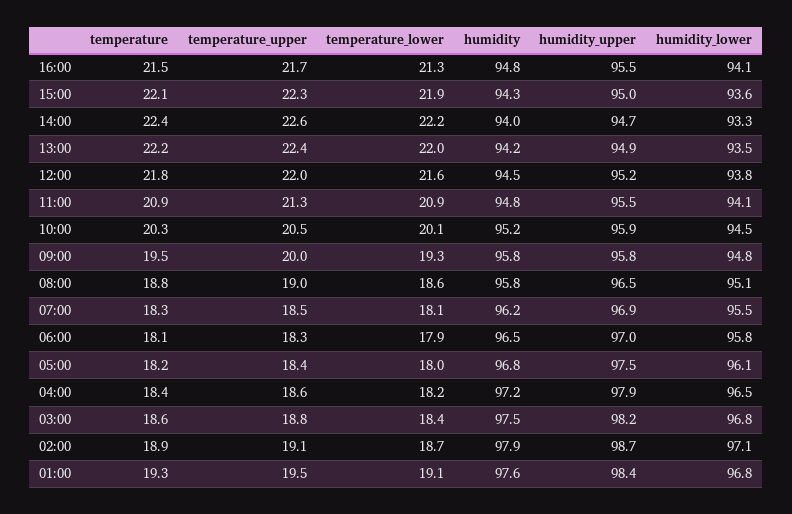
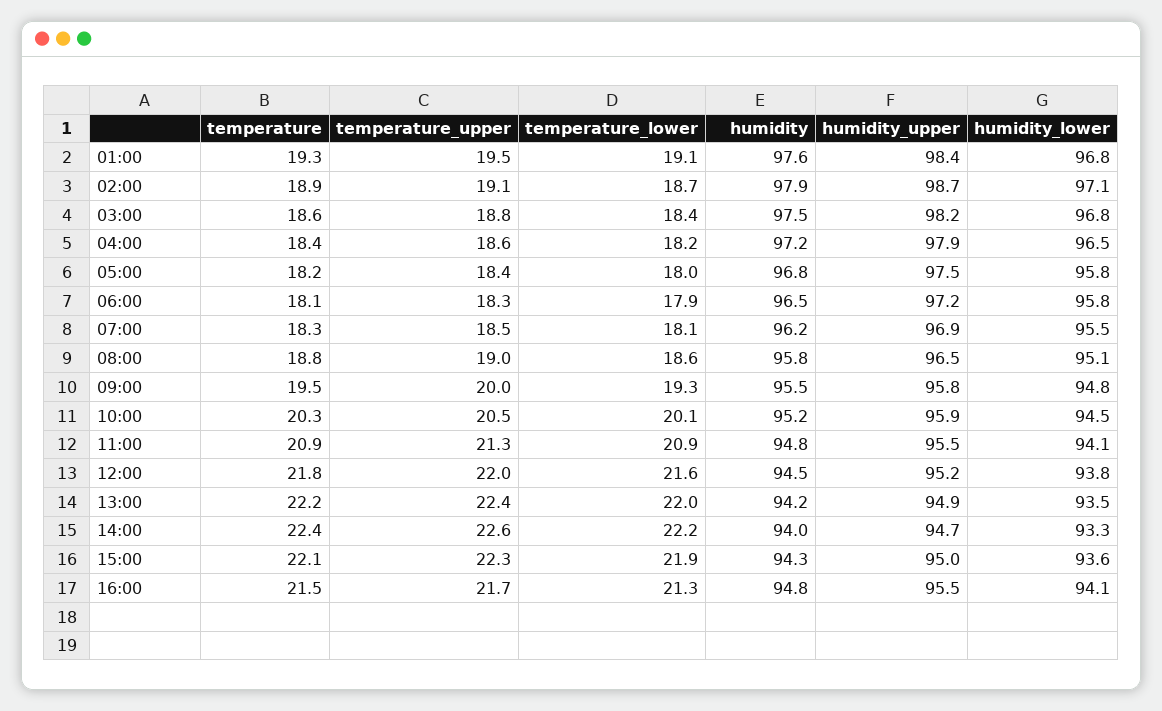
  {
    "temperature": {
      "16:00": 21.5,
      "15:00": 22.1,
      "14:00": 22.4,
      "13:00": 22.2,
      "12:00": 21.8,
      "11:00": 20.9,
      "10:00": 20.3,
      "09:00": 19.5,
      "08:00": 18.8,
      "07:00": 18.3,
      "06:00": 18.1,
      "05:00": 18.2,
      "04:00": 18.4,
      "03:00": 18.6,
      "02:00": 18.9,
      "01:00": 19.3
    },
    "temperature_upper": {
      "16:00": 21.7,
      "15:00": 22.3,
      "14:00": 22.6,
      "13:00": 22.4,
      "12:00": 22,
      "11:00": 21.3,
      "10:00": 20.5,
      "09:00": 20,
      "08:00": 19,
      "07:00": 18.5,
      "06:00": 18.3,
      "05:00": 18.4,
      "04:00": 18.6,
      "03:00": 18.8,
      "02:00": 19.1,
      "01:00": 19.5
    },
    "temperature_lower": {
      "16:00": 21.3,
      "15:00": 21.9,
      "14:00": 22.2,
      "13:00": 22,
      "12:00": 21.6,
      "11:00": 20.9,
      "10:00": 20.1,
      "09:00": 19.3,
      "08:00": 18.6,
      "07:00": 18.1,
      "06:00": 17.9,
      "05:00": 18,
      "04:00": 18.2,
      "03:00": 18.4,
      "02:00": 18.7,
      "01:00": 19.1
    },
    "humidity": {
      "16:00": 94.8,
      "15:00": 94.3,
      "14:00": 94,
      "13:00": 94.2,
      "12:00": 94.5,
      "11:00": 94.8,
      "10:00": 95.2,
-     "09:00": 95.8,
+     "09:00": 95.5,
      "08:00": 95.8,
      "07:00": 96.2,
      "06:00": 96.5,
      "05:00": 96.8,
      "04:00": 97.2,
      "03:00": 97.5,
      "02:00": 97.9,
      "01:00": 97.6
    },
    "humidity_upper": {
      "16:00": 95.5,
      "15:00": 95,
      "14:00": 94.7,
      "13:00": 94.9,
      "12:00": 95.2,
      "11:00": 95.5,
      "10:00": 95.9,
      "09:00": 95.8,
      "08:00": 96.5,
      "07:00": 96.9,
-     "06:00": 97,
+     "06:00": 97.2,
      "05:00": 97.5,
      "04:00": 97.9,
      "03:00": 98.2,
      "02:00": 98.7,
      "01:00": 98.4
    },
    "humidity_lower": {
      "16:00": 94.1,
      "15:00": 93.6,
      "14:00": 93.3,
      "13:00": 93.5,
      "12:00": 93.8,
      "11:00": 94.1,
      "10:00": 94.5,
      "09:00": 94.8,
      "08:00": 95.1,
      "07:00": 95.5,
      "06:00": 95.8,
-     "05:00": 96.1,
+     "05:00": 95.8,
      "04:00": 96.5,
      "03:00": 96.8,
      "02:00": 97.1,
      "01:00": 96.8
    }
  }

